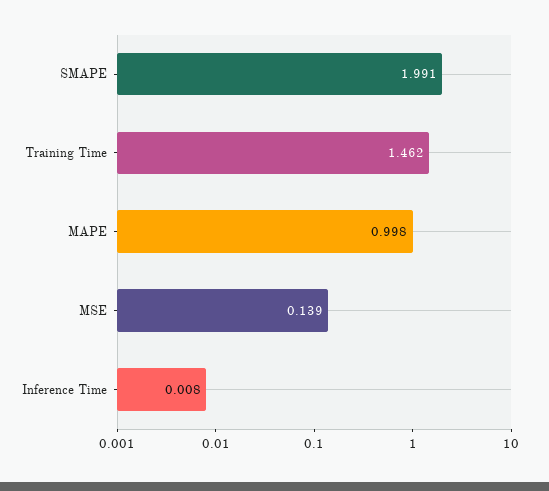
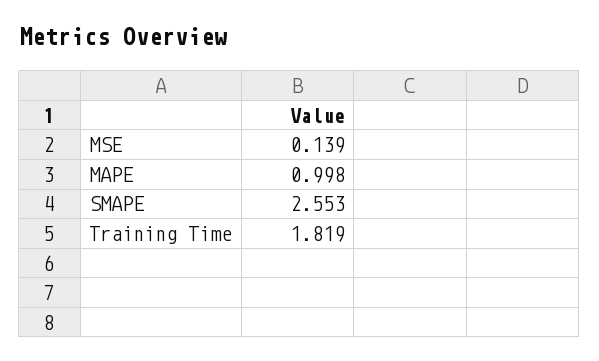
  {
-   "SMAPE": 1.991,
+   "SMAPE": 2.553,
-   "Training Time": 1.462,
+   "Training Time": 1.819,
    "MAPE": 0.998,
-   "MSE": 0.139,
+   "MSE": 0.139
-   "Inference Time": 0.008
  }

